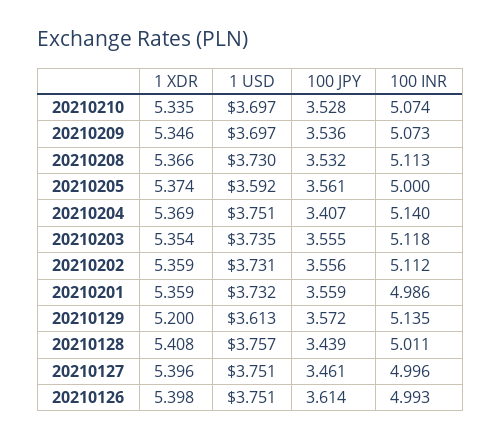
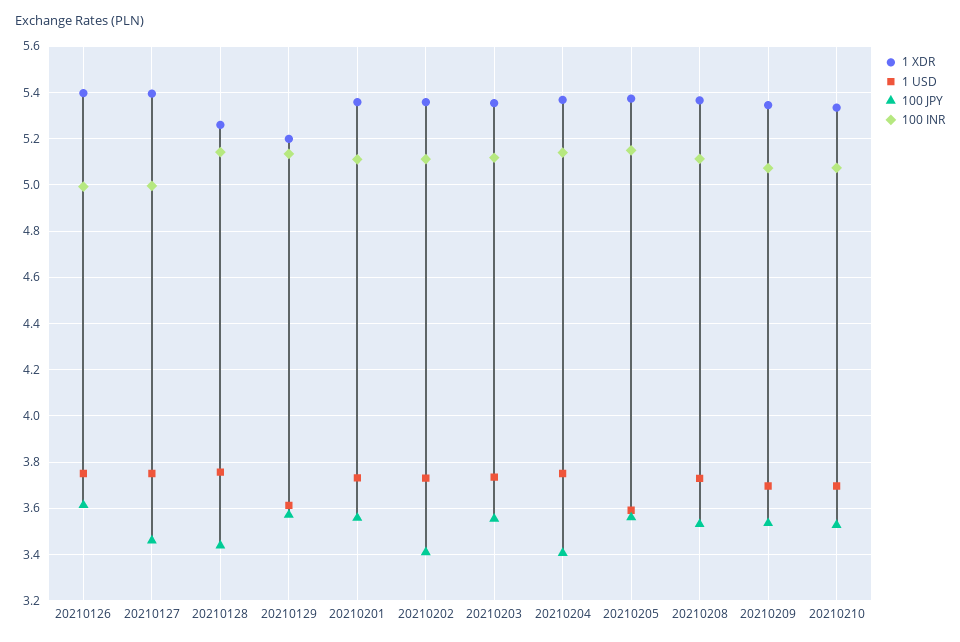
  {
    "1 XDR": {
      "20210210": 5.335,
      "20210209": 5.346,
      "20210208": 5.366,
      "20210205": 5.374,
      "20210204": 5.369,
      "20210203": 5.354,
      "20210202": 5.359,
      "20210201": 5.359,
      "20210129": 5.2,
-     "20210128": 5.408,
+     "20210128": 5.25,
      "20210127": 5.396,
      "20210126": 5.398
    },
    "1 USD": {
      "20210210": 3.697,
      "20210209": 3.697,
      "20210208": 3.73,
      "20210205": 3.592,
      "20210204": 3.751,
      "20210203": 3.735,
      "20210202": 3.731,
      "20210201": 3.732,
      "20210129": 3.613,
      "20210128": 3.757,
      "20210127": 3.751,
      "20210126": 3.751
    },
    "100 JPY": {
      "20210210": 3.528,
      "20210209": 3.536,
      "20210208": 3.532,
      "20210205": 3.561,
      "20210204": 3.407,
      "20210203": 3.555,
-     "20210202": 3.556,
+     "20210202": 3.4,
      "20210201": 3.559,
      "20210129": 3.572,
      "20210128": 3.439,
      "20210127": 3.461,
      "20210126": 3.614
    },
    "100 INR": {
      "20210210": 5.074,
      "20210209": 5.073,
      "20210208": 5.113,
-     "20210205": 5,
+     "20210205": 5.15,
      "20210204": 5.14,
      "20210203": 5.118,
      "20210202": 5.112,
-     "20210201": 4.986,
+     "20210201": 5.1,
      "20210129": 5.135,
-     "20210128": 5.011,
+     "20210128": 5.15,
      "20210127": 4.996,
      "20210126": 4.993
    }
  }

